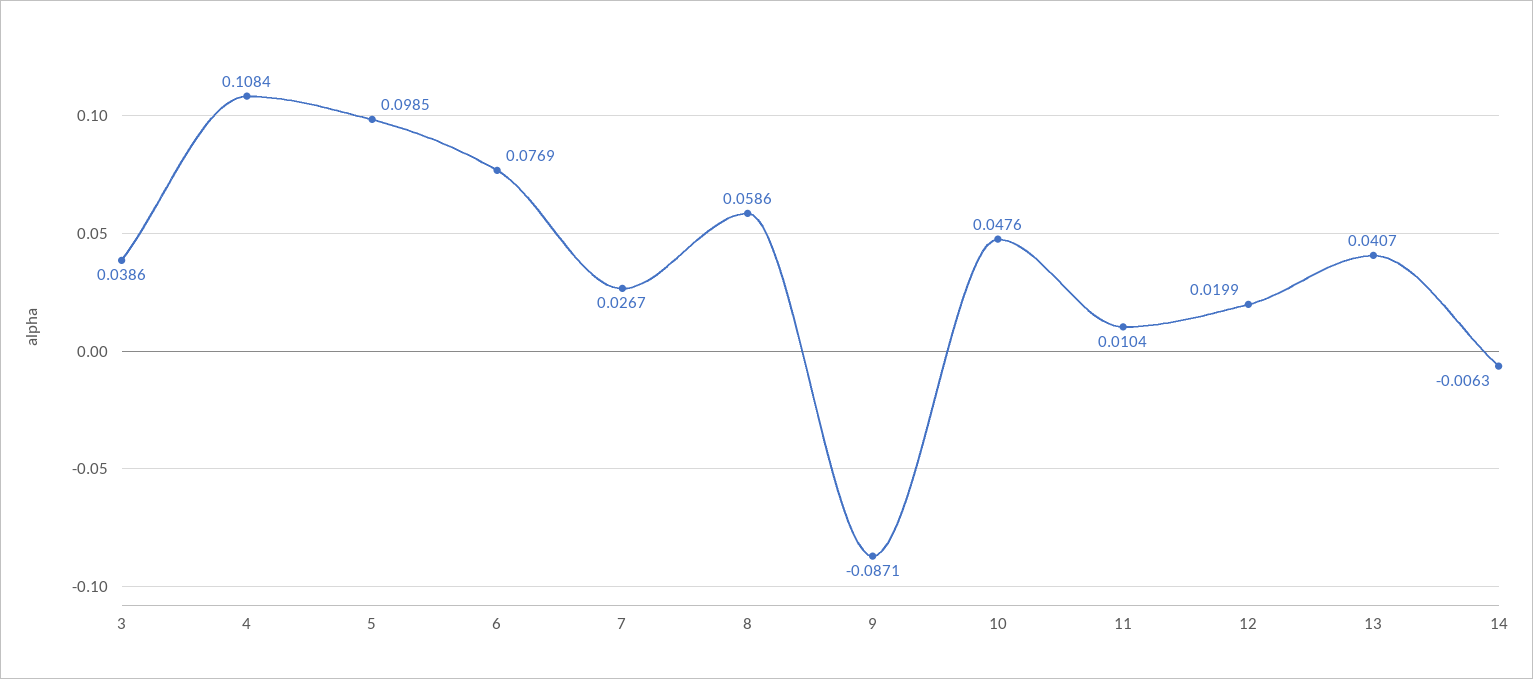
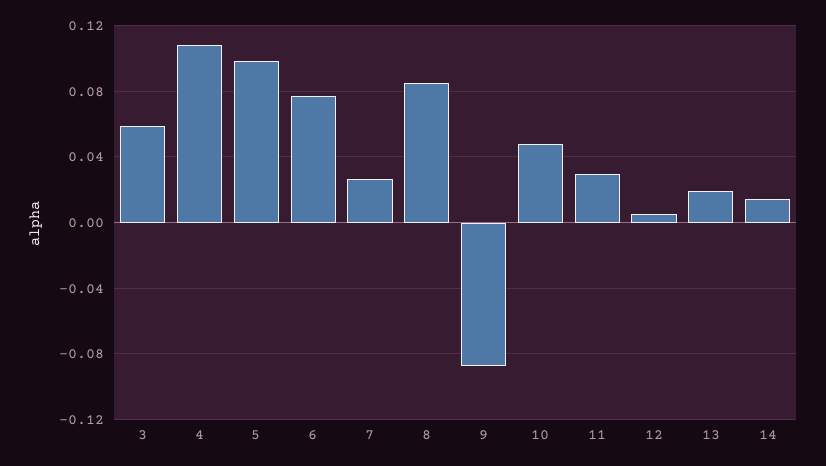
  {
-   "3": 0.0386,
+   "3": 0.06,
    "4": 0.1084,
    "5": 0.0985,
    "6": 0.0769,
    "7": 0.0267,
-   "8": 0.0586,
+   "8": 0.085,
    "9": -0.0871,
    "10": 0.0476,
-   "11": 0.0104,
+   "11": 0.03,
-   "12": 0.0199,
+   "12": 0.005,
-   "13": 0.0407,
+   "13": 0.02,
-   "14": -0.0063
+   "14": 0.015
  }

